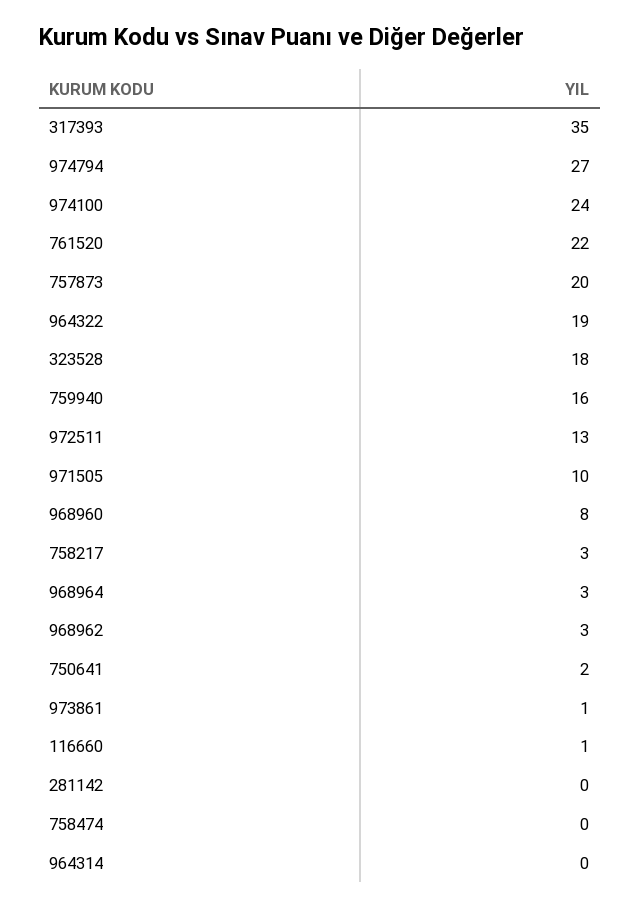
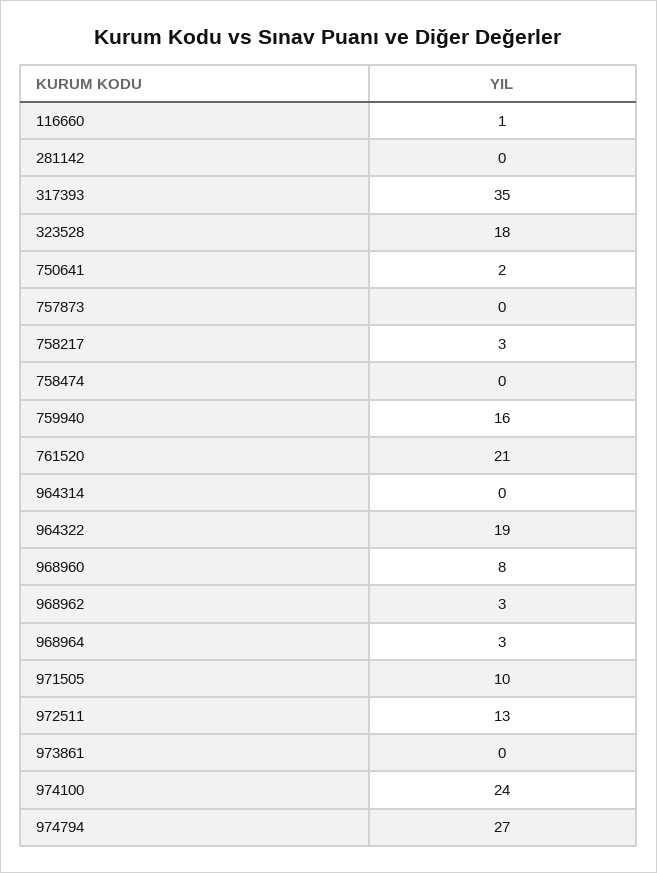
  {
    "317393": 35,
    "974794": 27,
    "974100": 24,
-   "761520": 22,
+   "761520": 21,
-   "757873": 20,
+   "757873": 0,
    "964322": 19,
    "323528": 18,
    "759940": 16,
    "972511": 13,
    "971505": 10,
    "968960": 8,
    "758217": 3,
    "968964": 3,
    "968962": 3,
    "750641": 2,
-   "973861": 1,
+   "973861": 0,
    "116660": 1,
    "281142": 0,
    "758474": 0,
    "964314": 0
  }

